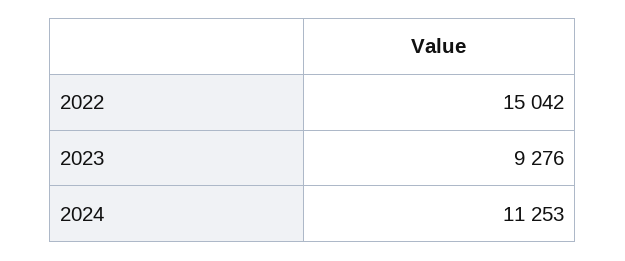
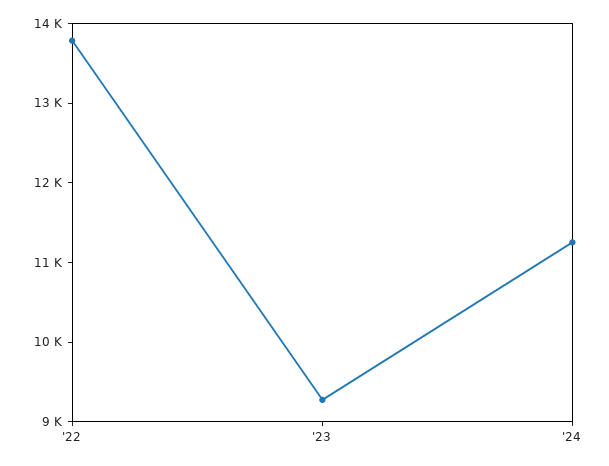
  {
-   "2022": 15042,
+   "2022": 13800,
    "2023": 9276,
    "2024": 11253
  }

